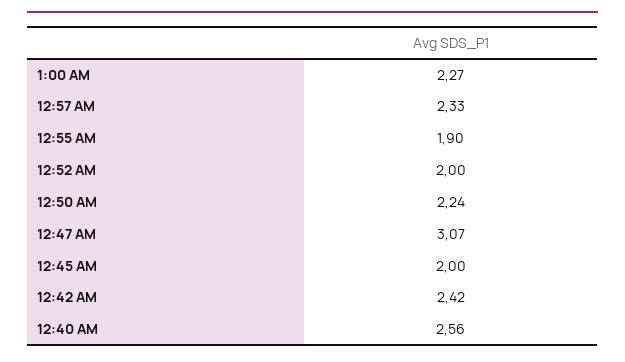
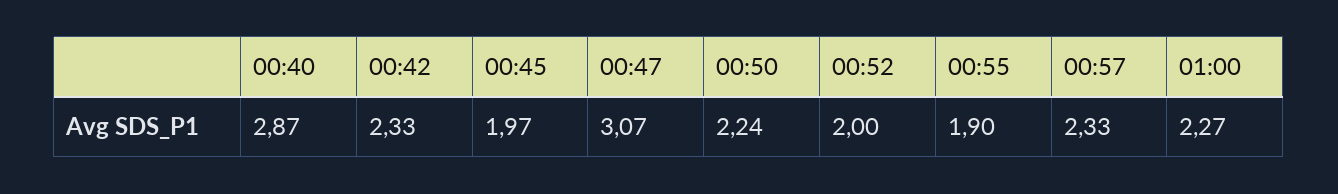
  {
    "1:00 AM": 2.27,
    "12:57 AM": 2.33,
    "12:55 AM": 1.9,
    "12:52 AM": 2,
    "12:50 AM": 2.24,
    "12:47 AM": 3.07,
-   "12:45 AM": 2,
+   "12:45 AM": 1.97,
-   "12:42 AM": 2.42,
+   "12:42 AM": 2.33,
-   "12:40 AM": 2.56
+   "12:40 AM": 2.87
  }

